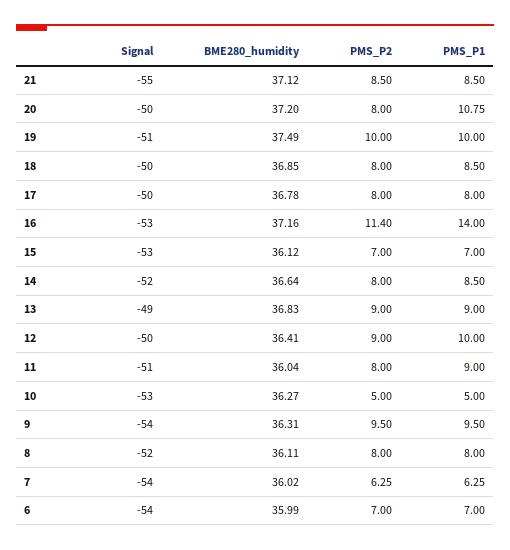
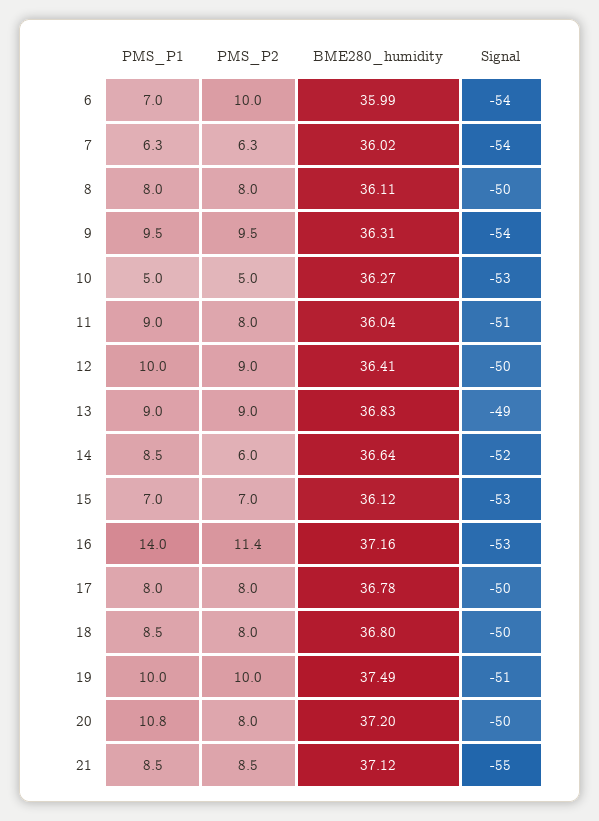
  {
    "Signal": {
      "21": -55,
      "20": -50,
      "19": -51,
      "18": -50,
      "17": -50,
      "16": -53,
      "15": -53,
      "14": -52,
      "13": -49,
      "12": -50,
      "11": -51,
      "10": -53,
      "9": -54,
-     "8": -52,
+     "8": -50,
      "7": -54,
      "6": -54
    },
    "BME280_humidity": {
      "21": 37.12,
      "20": 37.2,
      "19": 37.49,
-     "18": 36.85,
+     "18": 36.8,
      "17": 36.78,
      "16": 37.16,
      "15": 36.12,
      "14": 36.64,
      "13": 36.83,
      "12": 36.41,
      "11": 36.04,
      "10": 36.27,
      "9": 36.31,
      "8": 36.11,
      "7": 36.02,
      "6": 35.99
    },
    "PMS_P2": {
      "21": 8.5,
      "20": 8,
      "19": 10,
      "18": 8,
      "17": 8,
      "16": 11.4,
      "15": 7,
-     "14": 8,
+     "14": 6,
      "13": 9,
      "12": 9,
      "11": 8,
      "10": 5,
      "9": 9.5,
      "8": 8,
      "7": 6.25,
-     "6": 7
+     "6": 10
    },
    "PMS_P1": {
      "21": 8.5,
      "20": 10.75,
      "19": 10,
      "18": 8.5,
      "17": 8,
      "16": 14,
      "15": 7,
      "14": 8.5,
      "13": 9,
      "12": 10,
      "11": 9,
      "10": 5,
      "9": 9.5,
      "8": 8,
      "7": 6.25,
      "6": 7
    }
  }

